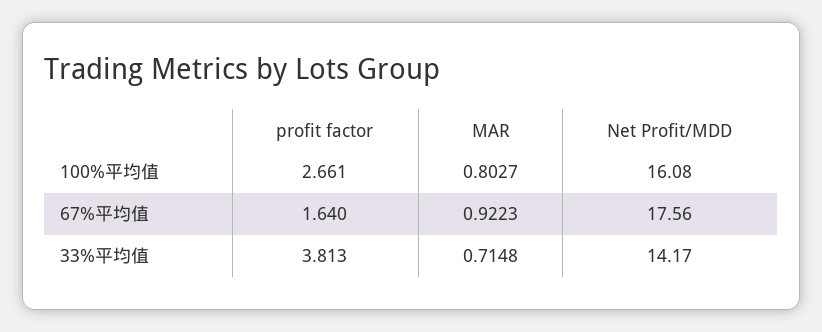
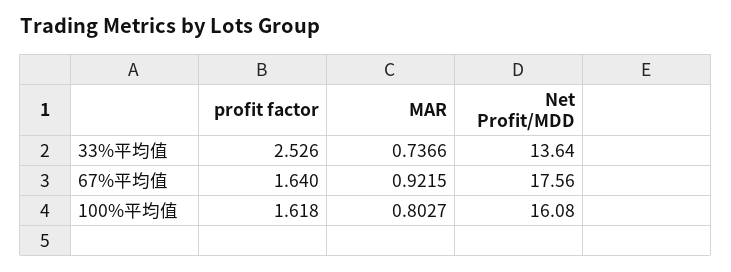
  {
    "profit factor": {
-     "100%平均值": 2.661,
+     "100%平均值": 1.618,
      "67%平均值": 1.64,
-     "33%平均值": 3.813
+     "33%平均值": 2.526
    },
    "MAR": {
      "100%平均值": 0.8027,
-     "67%平均值": 0.9223,
+     "67%平均值": 0.9215,
-     "33%平均值": 0.7148
+     "33%平均值": 0.7366
    },
    "Net Profit/MDD": {
      "100%平均值": 16.08,
      "67%平均值": 17.56,
-     "33%平均值": 14.17
+     "33%平均值": 13.64
    }
  }

